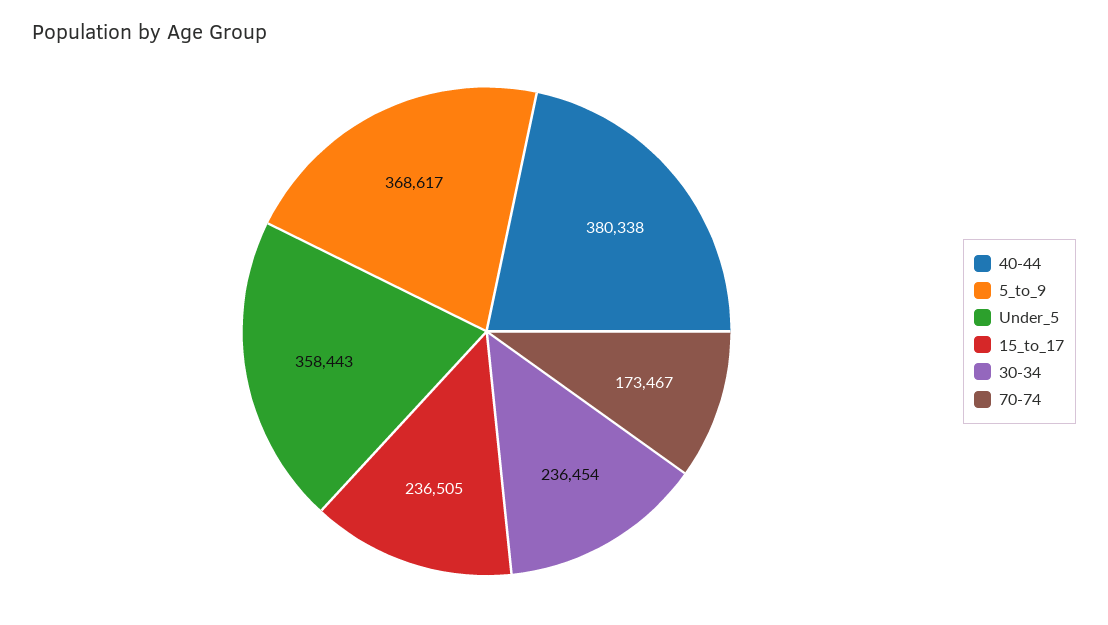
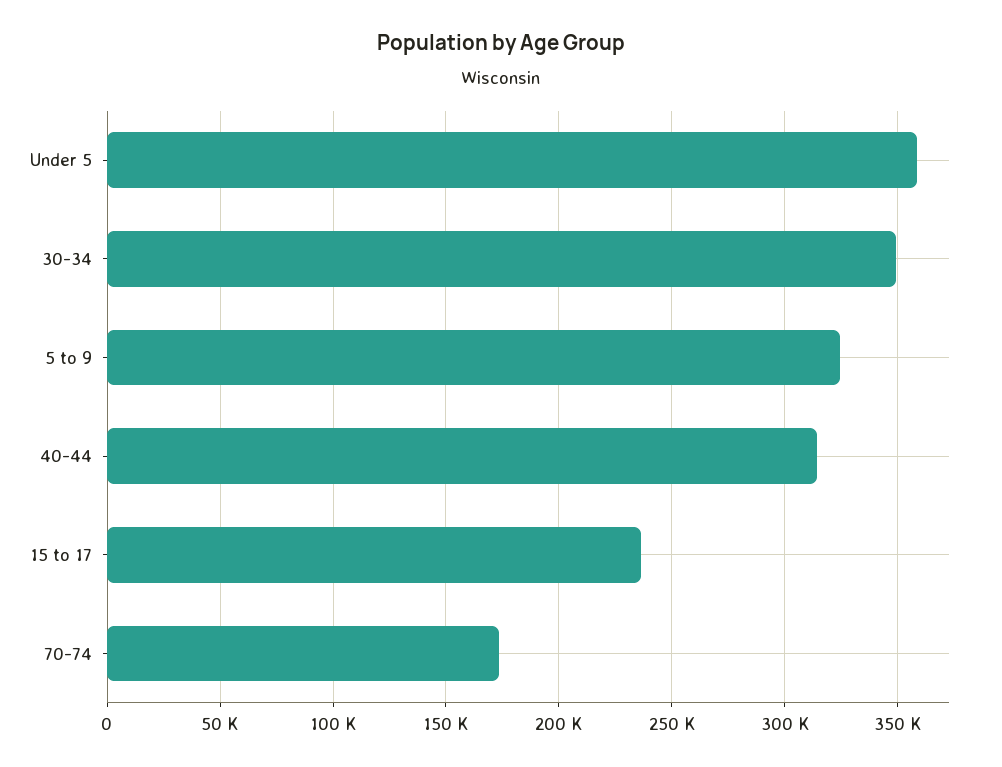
  {
-   "40-44": 380338,
+   "40-44": 315000,
-   "5_to_9": 368617,
+   "5_to_9": 325000,
    "Under_5": 358443,
    "15_to_17": 236505,
-   "30-34": 236454,
+   "30-34": 350000,
    "70-74": 173467
  }

